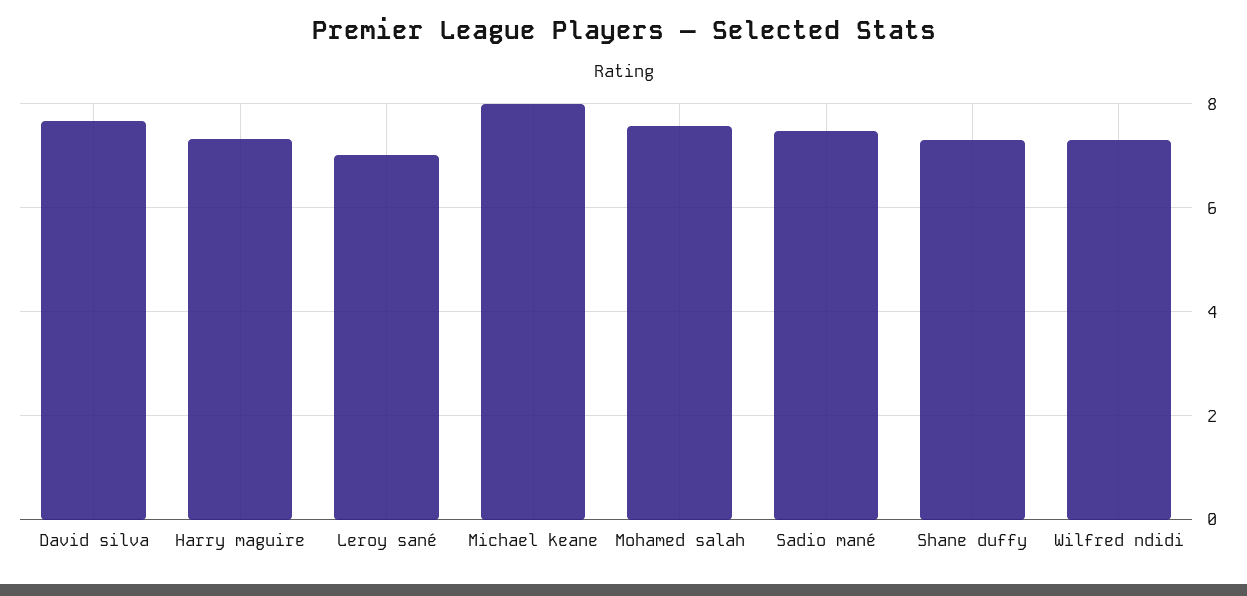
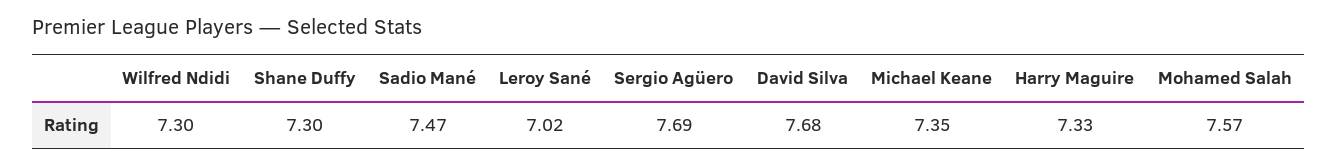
  {
    "David silva": 7.68,
    "Harry maguire": 7.33,
    "Leroy sané": 7.02,
-   "Michael keane": 8,
+   "Michael keane": 7.35,
    "Mohamed salah": 7.57,
    "Sadio mané": 7.47,
    "Shane duffy": 7.3,
-   "Wilfred ndidi": 7.3
+   "Wilfred ndidi": 7.3,
+   "Sergio Agüero": 7.69
  }

